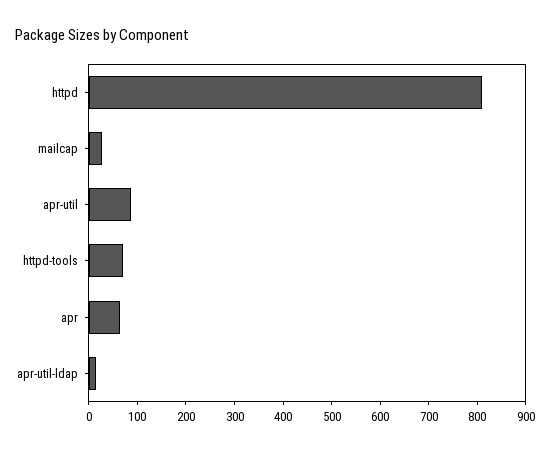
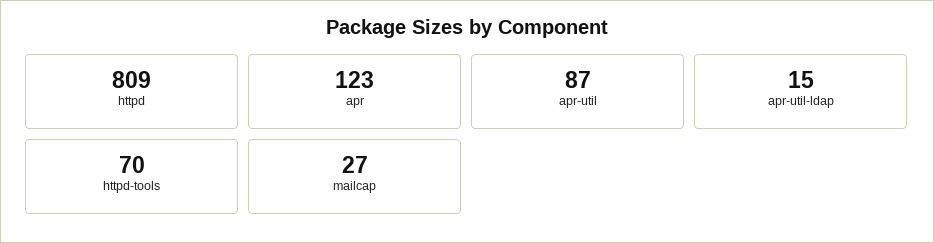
  {
    "httpd": 809,
    "mailcap": 27,
    "apr-util": 87,
    "httpd-tools": 70,
-   "apr": 60,
+   "apr": 123,
    "apr-util-ldap": 15
  }

